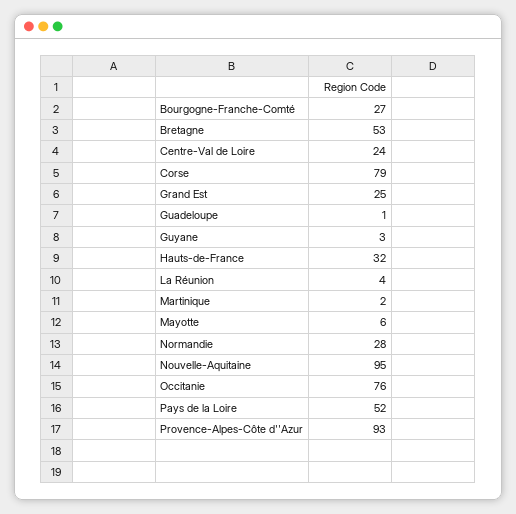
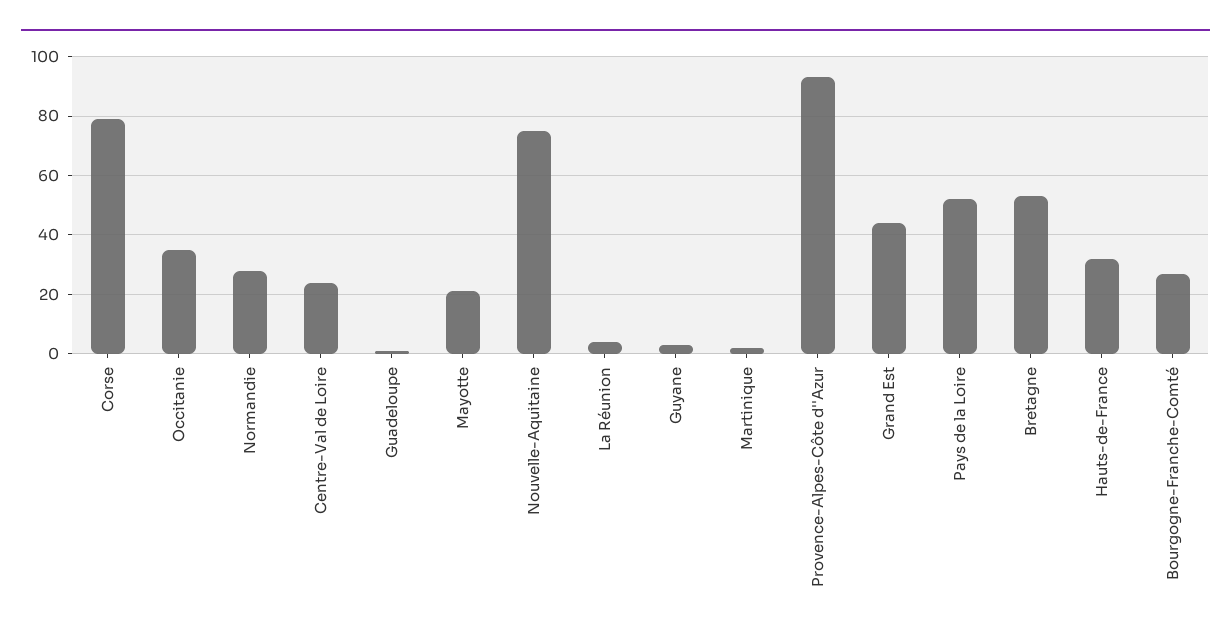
  {
    "Bourgogne-Franche-Comté": 27,
    "Bretagne": 53,
    "Centre-Val de Loire": 24,
    "Corse": 79,
-   "Grand Est": 25,
+   "Grand Est": 45,
    "Guadeloupe": 1,
    "Guyane": 3,
    "Hauts-de-France": 32,
    "La Réunion": 4,
    "Martinique": 2,
-   "Mayotte": 6,
+   "Mayotte": 20,
    "Normandie": 28,
-   "Nouvelle-Aquitaine": 95,
+   "Nouvelle-Aquitaine": 75,
-   "Occitanie": 76,
+   "Occitanie": 35,
    "Pays de la Loire": 52,
    "Provence-Alpes-Côte d''Azur": 93
  }

